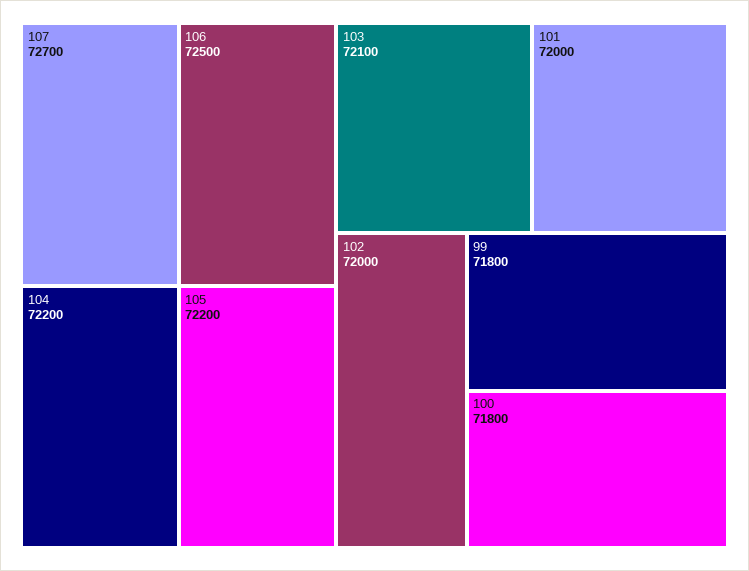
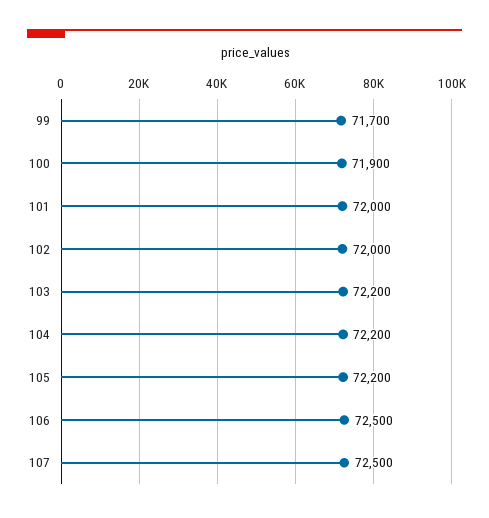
  {
-   "107": 72700,
+   "107": 72500,
    "106": 72500,
    "104": 72200,
    "105": 72200,
-   "103": 72100,
+   "103": 72200,
    "101": 72000,
    "102": 72000,
-   "99": 71800,
+   "99": 71700,
-   "100": 71800
+   "100": 71900
  }

